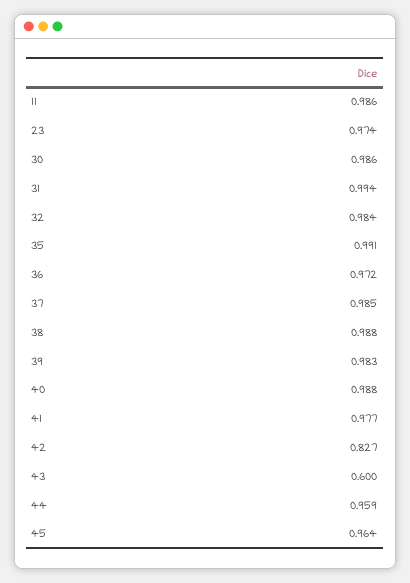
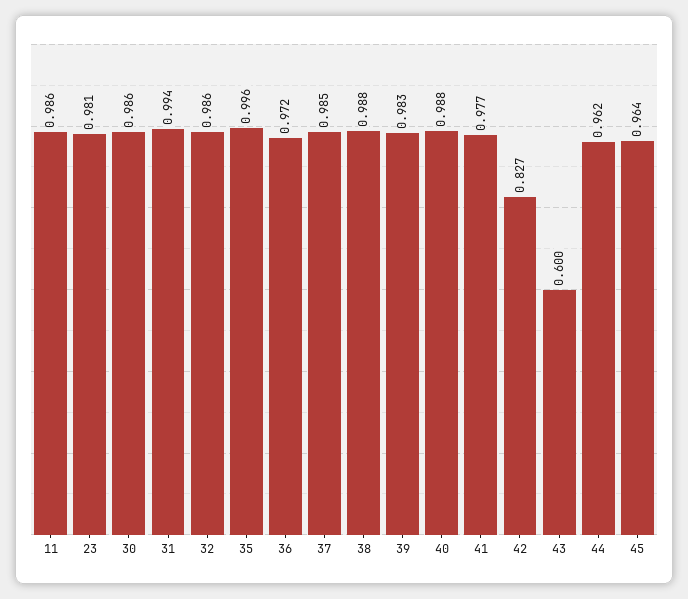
  {
    "11": 0.986,
-   "23": 0.974,
+   "23": 0.981,
    "30": 0.986,
    "31": 0.994,
-   "32": 0.984,
+   "32": 0.986,
-   "35": 0.991,
+   "35": 0.996,
    "36": 0.972,
    "37": 0.985,
    "38": 0.988,
    "39": 0.983,
    "40": 0.988,
    "41": 0.977,
    "42": 0.827,
    "43": 0.6,
-   "44": 0.959,
+   "44": 0.962,
    "45": 0.964
  }

